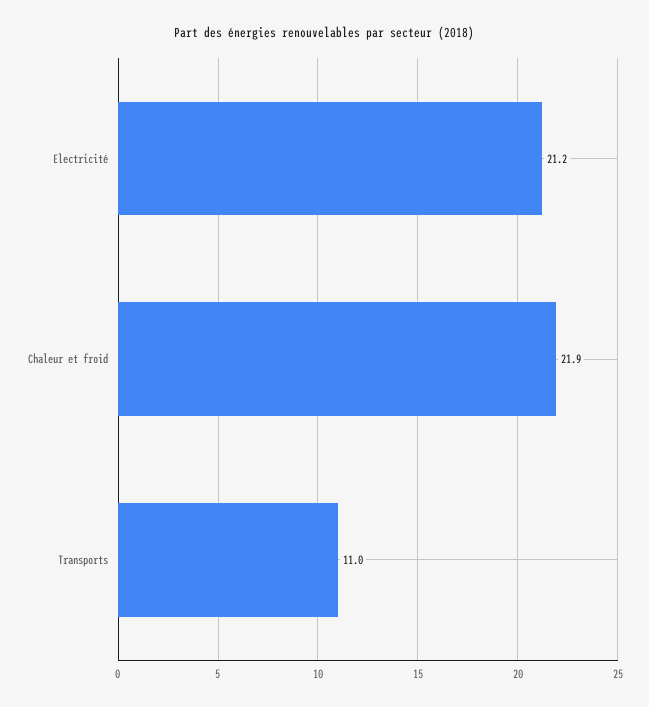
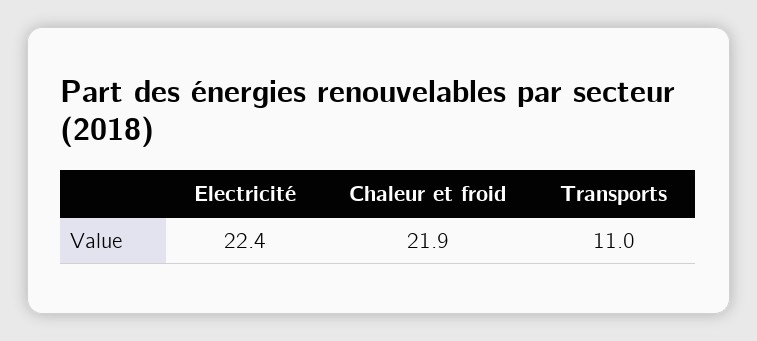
  {
-   "Electricité": 21.2,
+   "Electricité": 22.4,
    "Chaleur et froid": 21.9,
    "Transports": 11
  }

